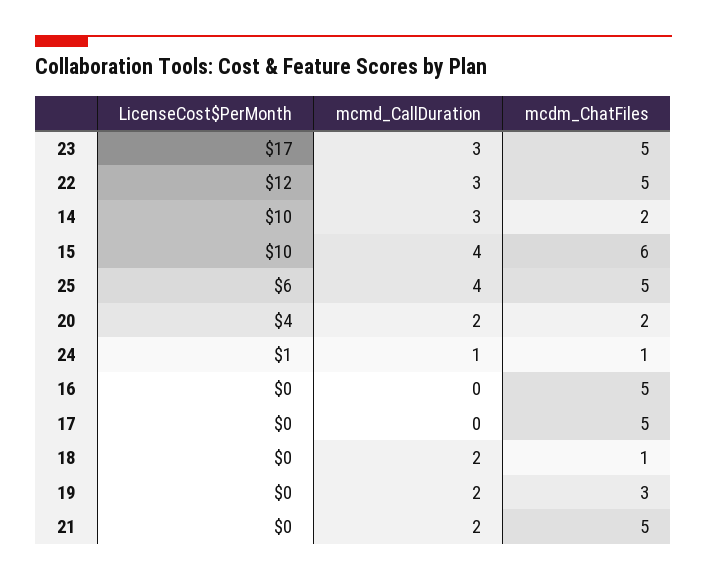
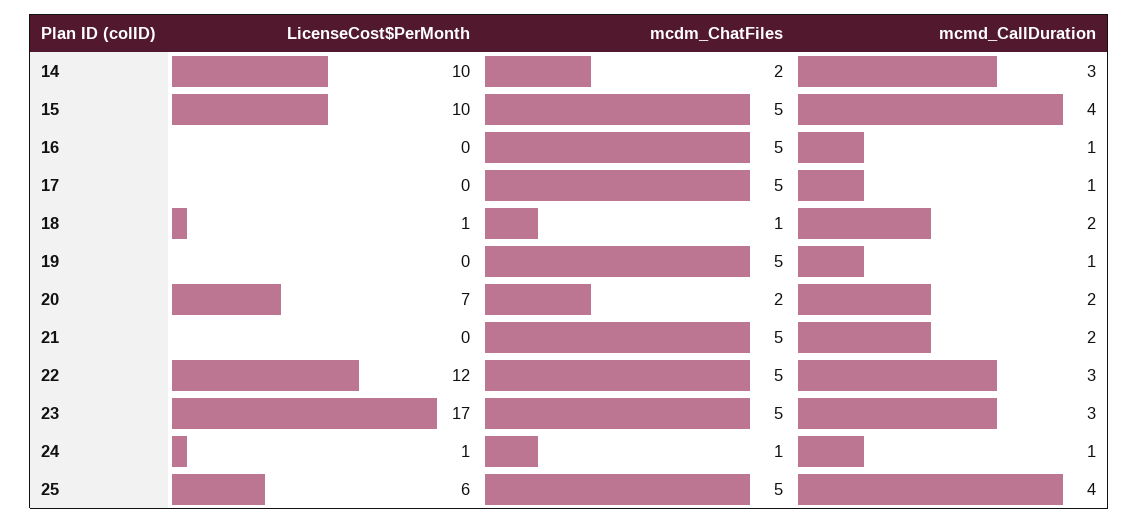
  {
    "LicenseCost$PerMonth": {
      "23": 17,
      "22": 12,
      "14": 10,
      "15": 10,
      "25": 6,
-     "20": 4,
+     "20": 7,
      "24": 1,
      "16": 0,
      "17": 0,
-     "18": 0,
+     "18": 1,
      "19": 0,
      "21": 0
    },
    "mcmd_CallDuration": {
      "23": 3,
      "22": 3,
      "14": 3,
      "15": 4,
      "25": 4,
      "20": 2,
      "24": 1,
-     "16": 0,
+     "16": 1,
-     "17": 0,
+     "17": 1,
      "18": 2,
-     "19": 2,
+     "19": 1,
      "21": 2
    },
    "mcdm_ChatFiles": {
      "23": 5,
      "22": 5,
      "14": 2,
-     "15": 6,
+     "15": 5,
      "25": 5,
      "20": 2,
      "24": 1,
      "16": 5,
      "17": 5,
      "18": 1,
-     "19": 3,
+     "19": 5,
      "21": 5
    }
  }

